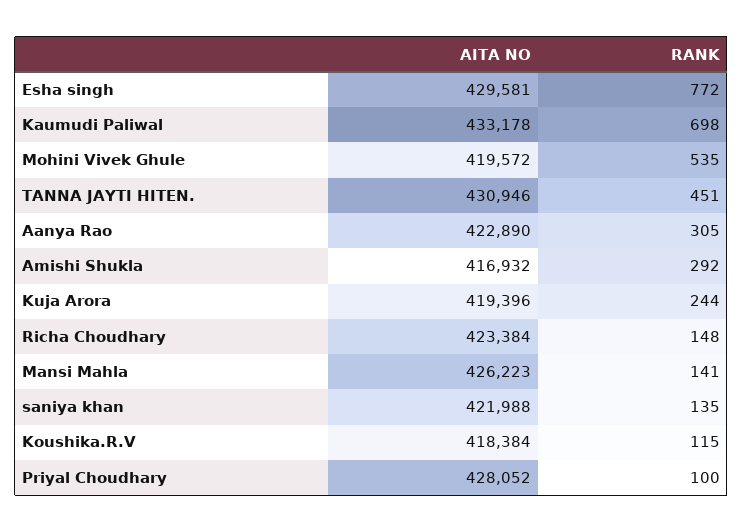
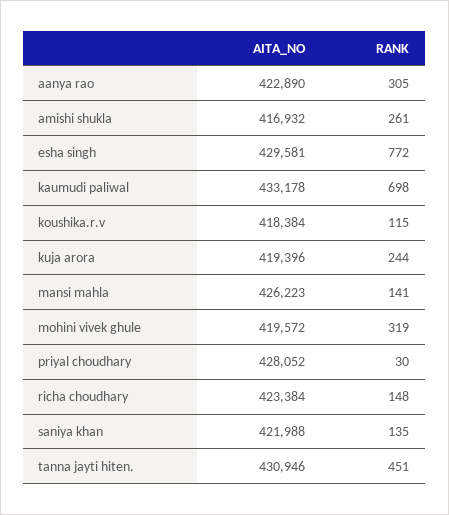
  {
    "AITA NO": {
      "Esha singh": 429581,
      "Kaumudi Paliwal": 433178,
      "Mohini Vivek Ghule": 419572,
      "TANNA JAYTI HITEN.": 430946,
      "Aanya Rao": 422890,
      "Amishi Shukla": 416932,
      "Kuja Arora": 419396,
      "Richa Choudhary": 423384,
      "Mansi Mahla": 426223,
      "saniya khan": 421988,
      "Koushika.R.V": 418384,
      "Priyal Choudhary": 428052
    },
    "RANK": {
      "Esha singh": 772,
      "Kaumudi Paliwal": 698,
-     "Mohini Vivek Ghule": 535,
+     "Mohini Vivek Ghule": 319,
      "TANNA JAYTI HITEN.": 451,
      "Aanya Rao": 305,
-     "Amishi Shukla": 292,
+     "Amishi Shukla": 261,
      "Kuja Arora": 244,
      "Richa Choudhary": 148,
      "Mansi Mahla": 141,
      "saniya khan": 135,
      "Koushika.R.V": 115,
-     "Priyal Choudhary": 100
+     "Priyal Choudhary": 30
    }
  }

